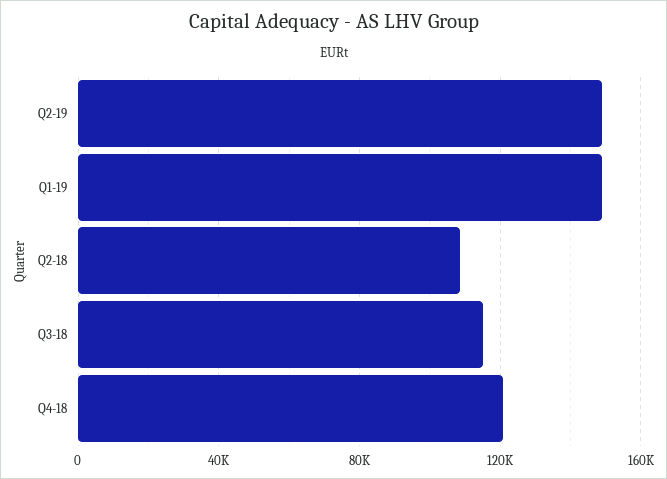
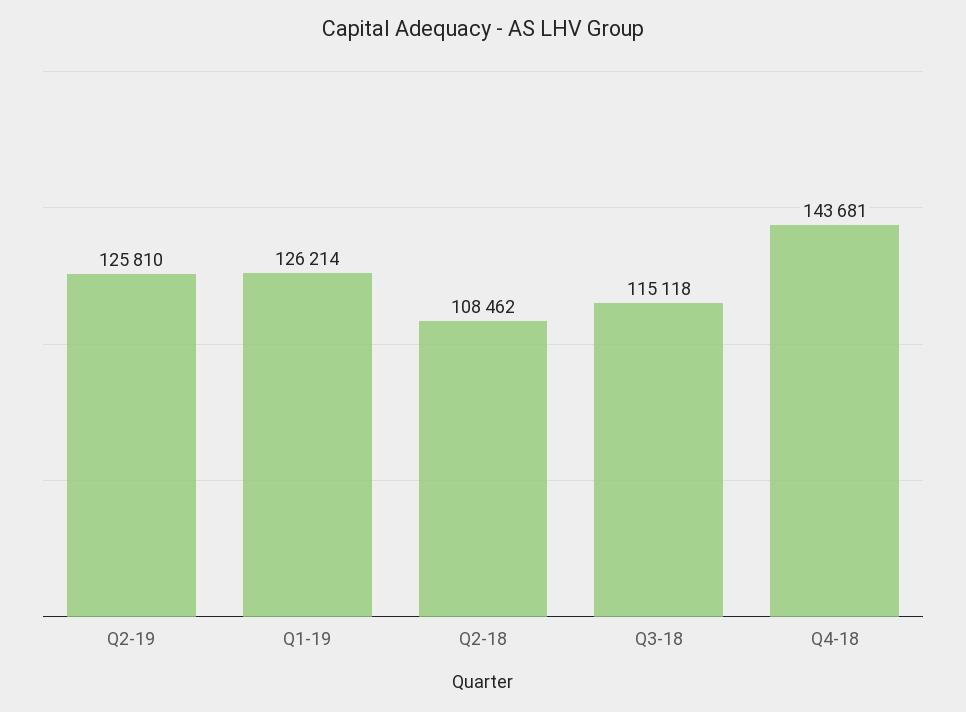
  {
-   "Q2-19": 150000,
+   "Q2-19": 125810,
-   "Q1-19": 150000,
+   "Q1-19": 126214,
    "Q2-18": 108462,
    "Q3-18": 115118,
-   "Q4-18": 120000
+   "Q4-18": 143681
  }

